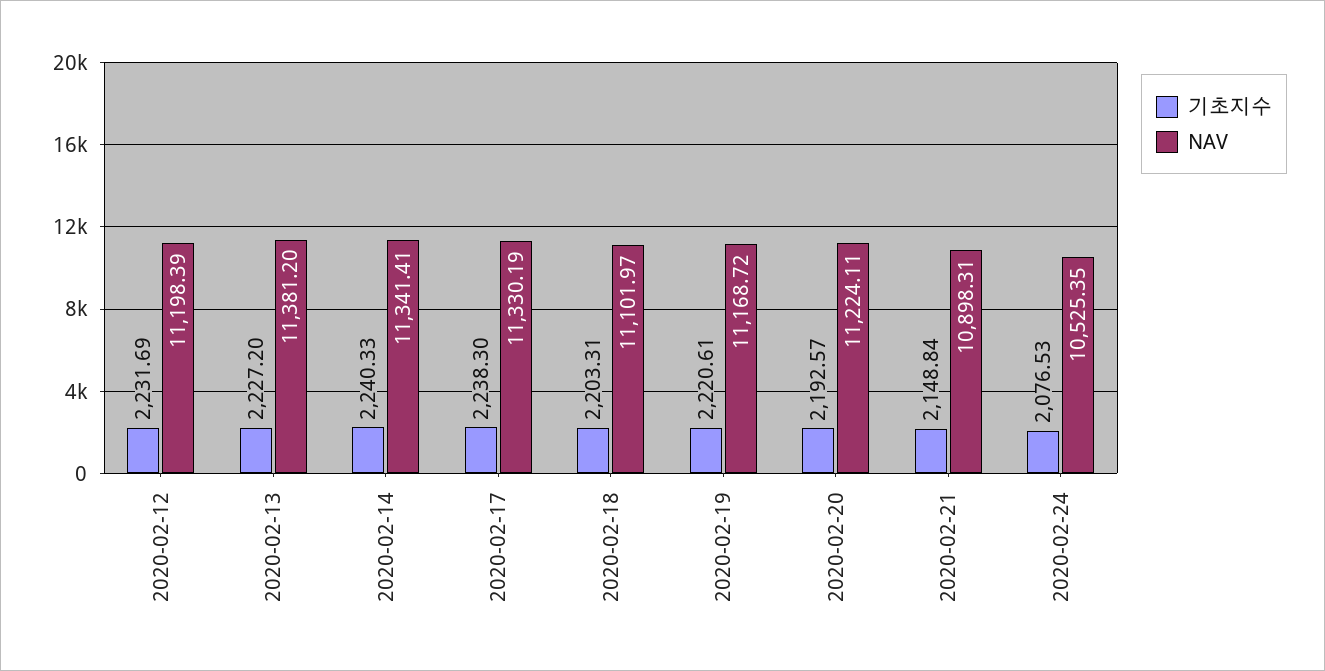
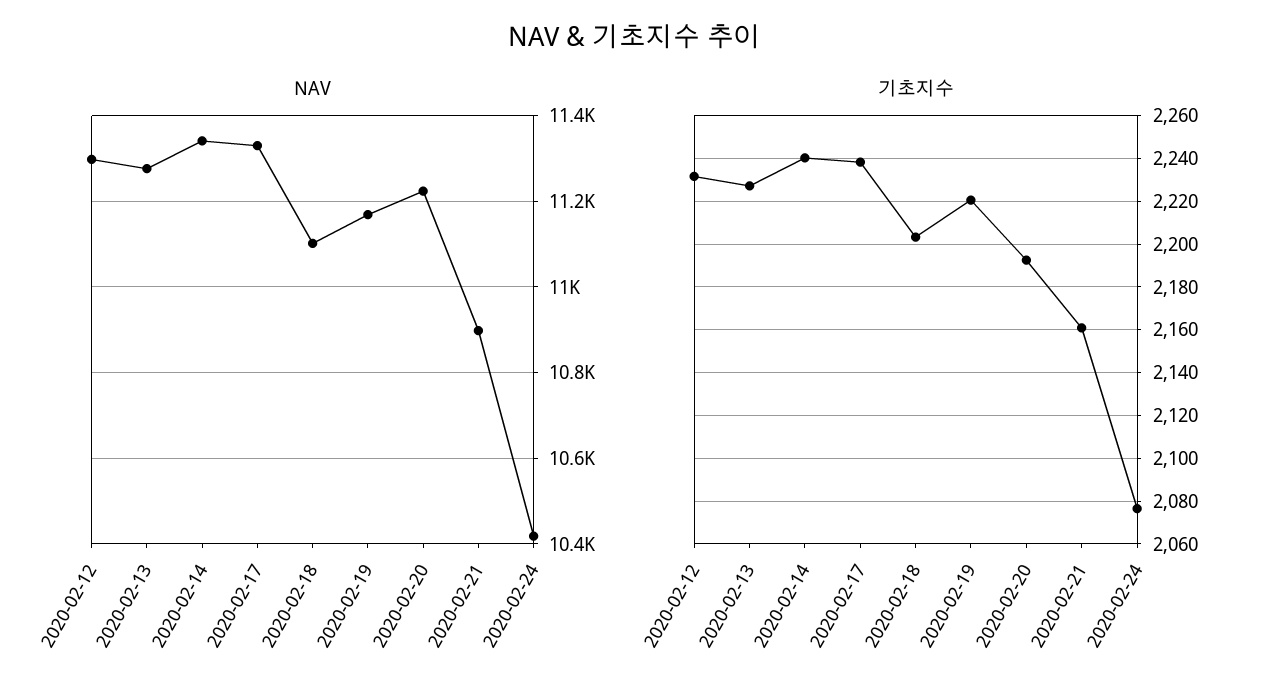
  {
    "기초지수": {
      "2020-02-12": 2231.69,
      "2020-02-13": 2227.2,
      "2020-02-14": 2240.33,
      "2020-02-17": 2238.3,
      "2020-02-18": 2203.31,
      "2020-02-19": 2220.61,
      "2020-02-20": 2192.57,
-     "2020-02-21": 2148.84,
+     "2020-02-21": 2160,
      "2020-02-24": 2076.53
    },
    "NAV": {
-     "2020-02-12": 11198.39,
+     "2020-02-12": 11300,
-     "2020-02-13": 11381.2,
+     "2020-02-13": 11280,
      "2020-02-14": 11341.41,
      "2020-02-17": 11330.19,
      "2020-02-18": 11101.97,
      "2020-02-19": 11168.72,
      "2020-02-20": 11224.11,
      "2020-02-21": 10898.31,
-     "2020-02-24": 10525.35
+     "2020-02-24": 10420
    }
  }

